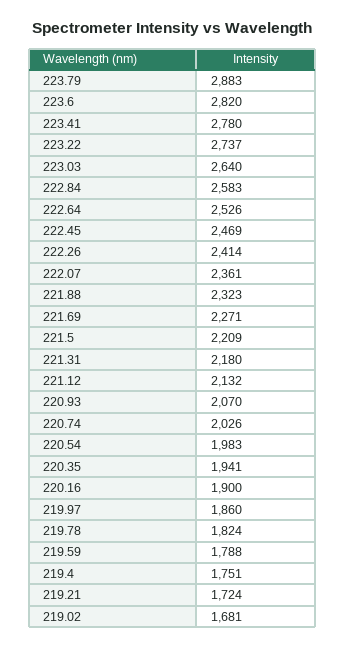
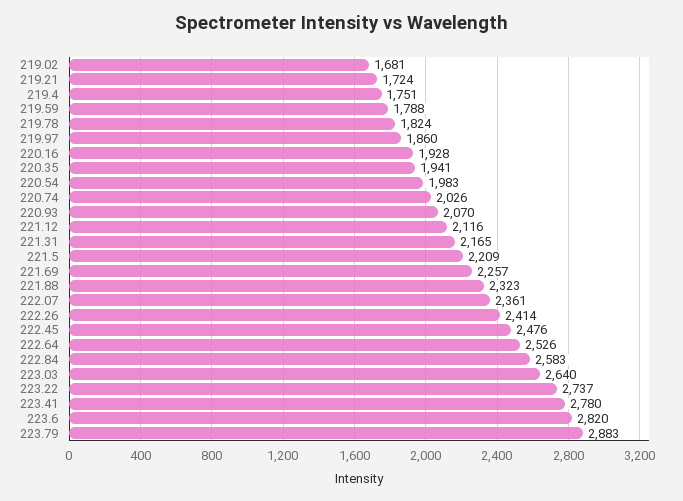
  {
    "223.79": 2883,
    "223.6": 2820,
    "223.41": 2780,
    "223.22": 2737,
    "223.03": 2640,
    "222.84": 2583,
    "222.64": 2526,
-   "222.45": 2469,
+   "222.45": 2476,
    "222.26": 2414,
    "222.07": 2361,
    "221.88": 2323,
-   "221.69": 2271,
+   "221.69": 2257,
    "221.5": 2209,
-   "221.31": 2180,
+   "221.31": 2165,
-   "221.12": 2132,
+   "221.12": 2116,
    "220.93": 2070,
    "220.74": 2026,
    "220.54": 1983,
    "220.35": 1941,
-   "220.16": 1900,
+   "220.16": 1928,
    "219.97": 1860,
    "219.78": 1824,
    "219.59": 1788,
    "219.4": 1751,
    "219.21": 1724,
    "219.02": 1681
  }

